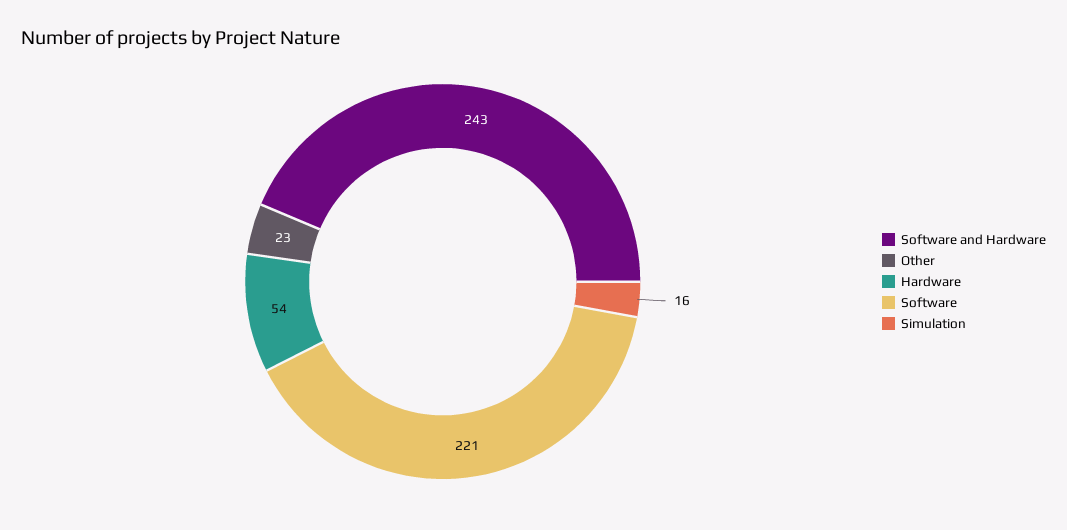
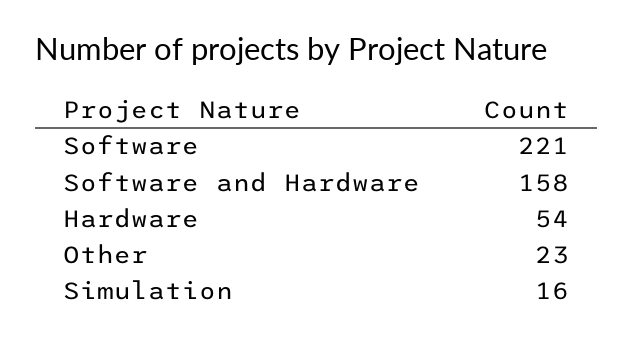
  {
-   "Software and Hardware": 243,
+   "Software and Hardware": 158,
    "Other": 23,
    "Hardware": 54,
    "Software": 221,
    "Simulation": 16
  }

